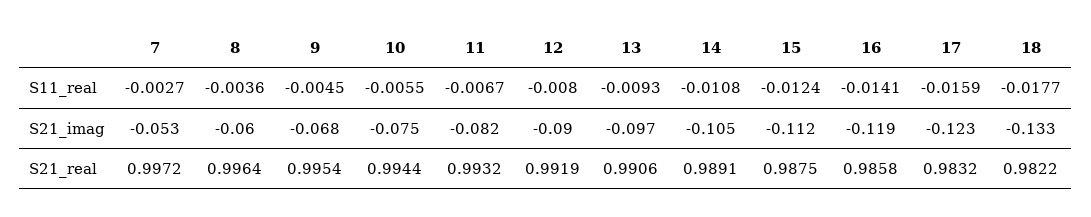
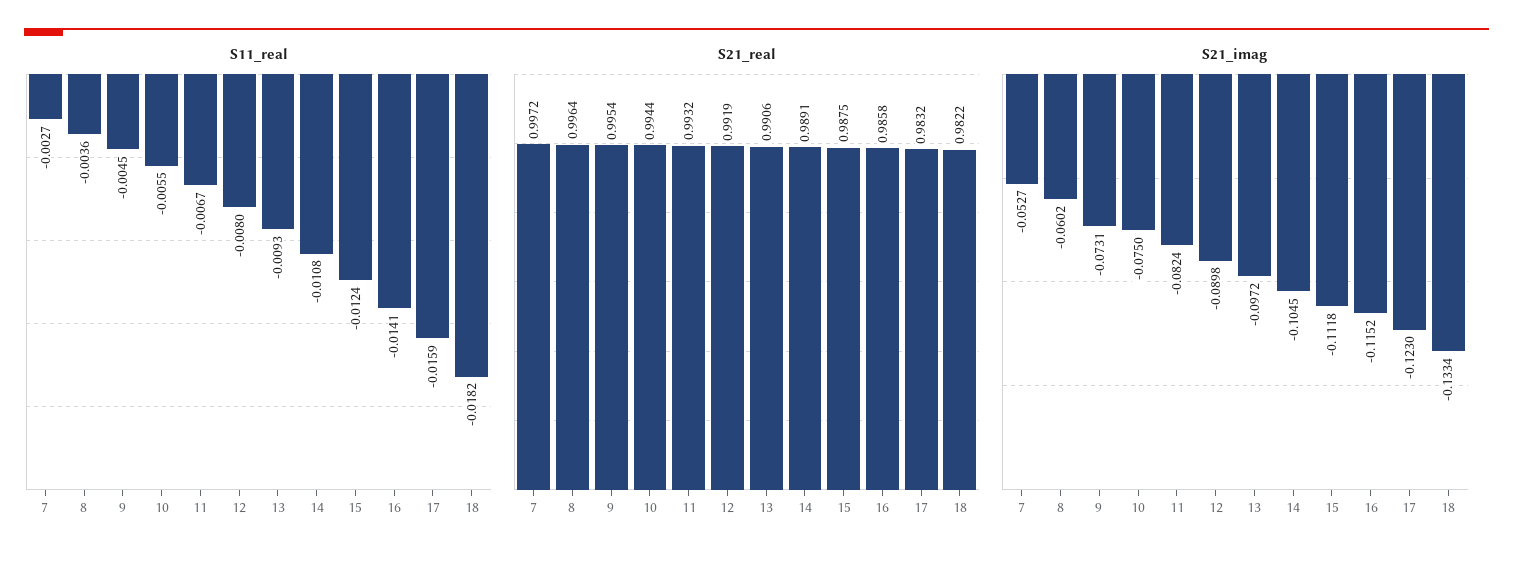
  {
    "S11_real": {
      "7": -0.0027,
      "8": -0.0036,
      "9": -0.0045,
      "10": -0.0055,
      "11": -0.0067,
      "12": -0.008,
      "13": -0.0093,
      "14": -0.0108,
      "15": -0.0124,
      "16": -0.0141,
      "17": -0.0159,
-     "18": -0.0177
+     "18": -0.0182
    },
    "S21_imag": {
      "7": -0.0527,
      "8": -0.0602,
-     "9": -0.068,
+     "9": -0.0731,
      "10": -0.075,
      "11": -0.0824,
      "12": -0.0898,
      "13": -0.0972,
      "14": -0.1045,
      "15": -0.1118,
-     "16": -0.119,
+     "16": -0.1152,
      "17": -0.123,
      "18": -0.1334
    },
    "S21_real": {
      "7": 0.9972,
      "8": 0.9964,
      "9": 0.9954,
      "10": 0.9944,
      "11": 0.9932,
      "12": 0.9919,
      "13": 0.9906,
      "14": 0.9891,
      "15": 0.9875,
      "16": 0.9858,
      "17": 0.9832,
      "18": 0.9822
    }
  }

